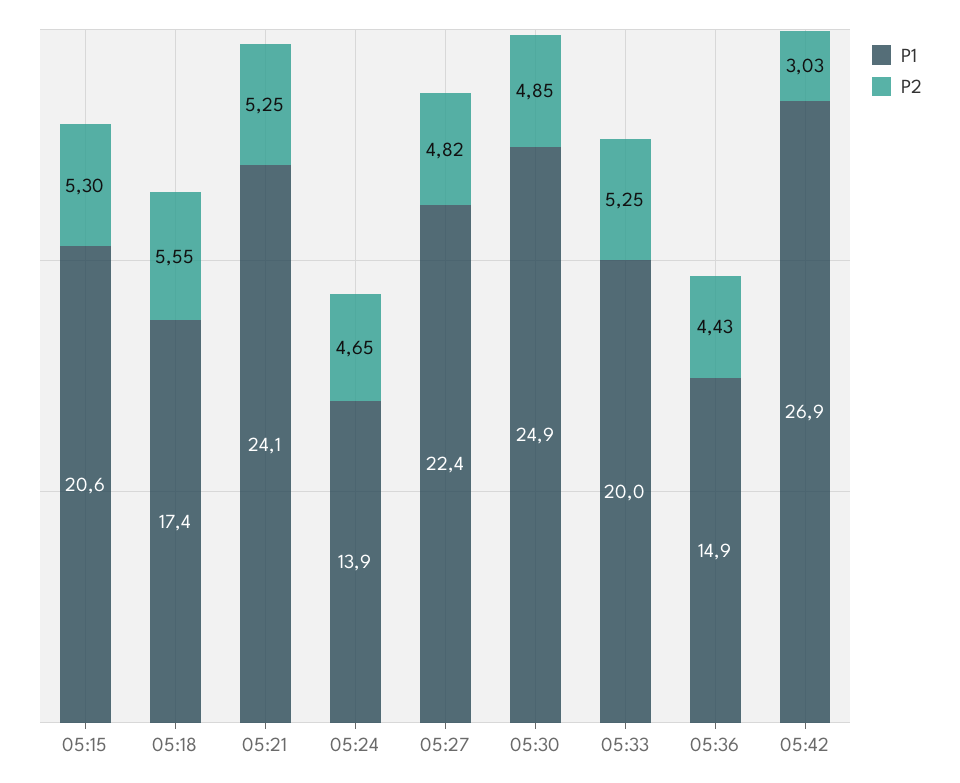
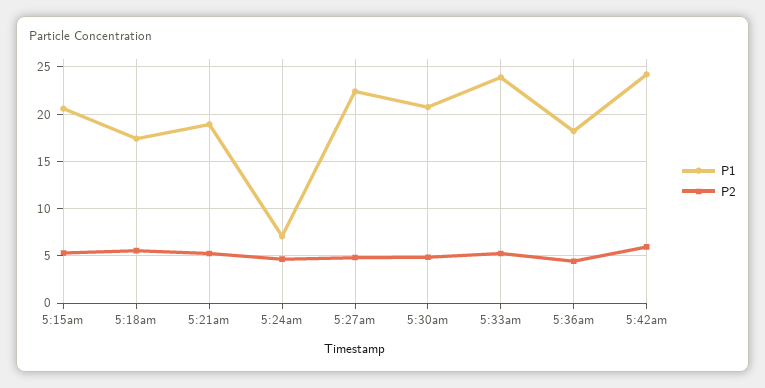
  {
    "P1": {
      "05:15": 20.6,
      "05:18": 17.4,
-     "05:21": 24.1,
+     "05:21": 19,
-     "05:24": 13.9,
+     "05:24": 7,
      "05:27": 22.4,
-     "05:30": 24.9,
+     "05:30": 21,
-     "05:33": 20,
+     "05:33": 24,
-     "05:36": 14.9,
+     "05:36": 18,
-     "05:42": 26.9
+     "05:42": 24
    },
    "P2": {
      "05:15": 5.3,
      "05:18": 5.55,
      "05:21": 5.25,
      "05:24": 4.65,
      "05:27": 4.82,
      "05:30": 4.85,
      "05:33": 5.25,
      "05:36": 4.43,
-     "05:42": 3.03
+     "05:42": 6
    }
  }

